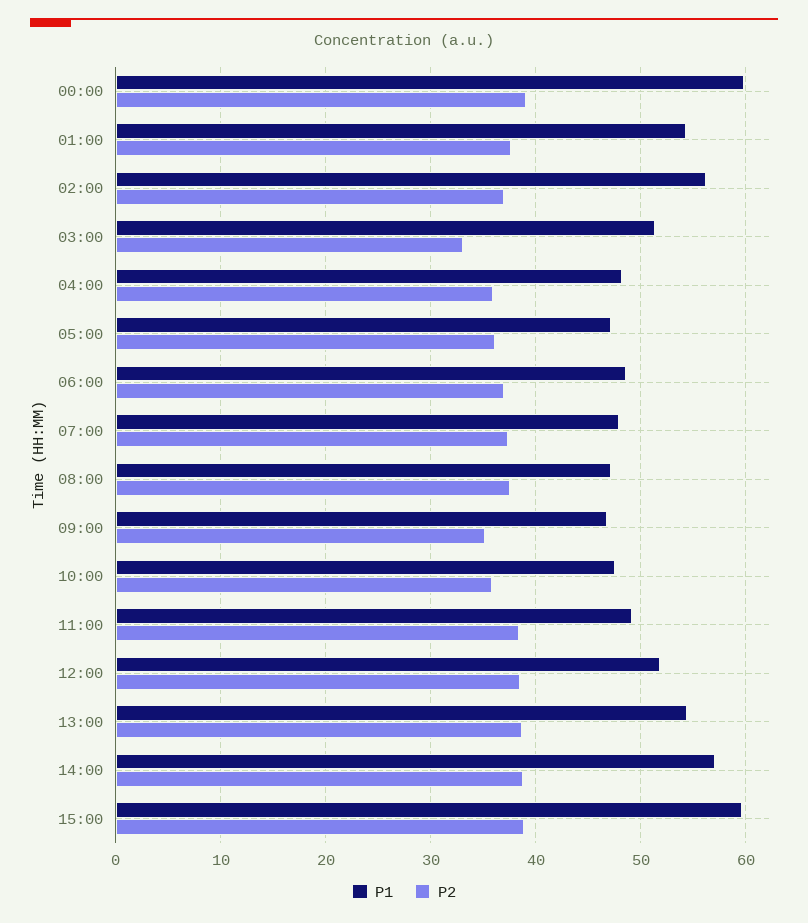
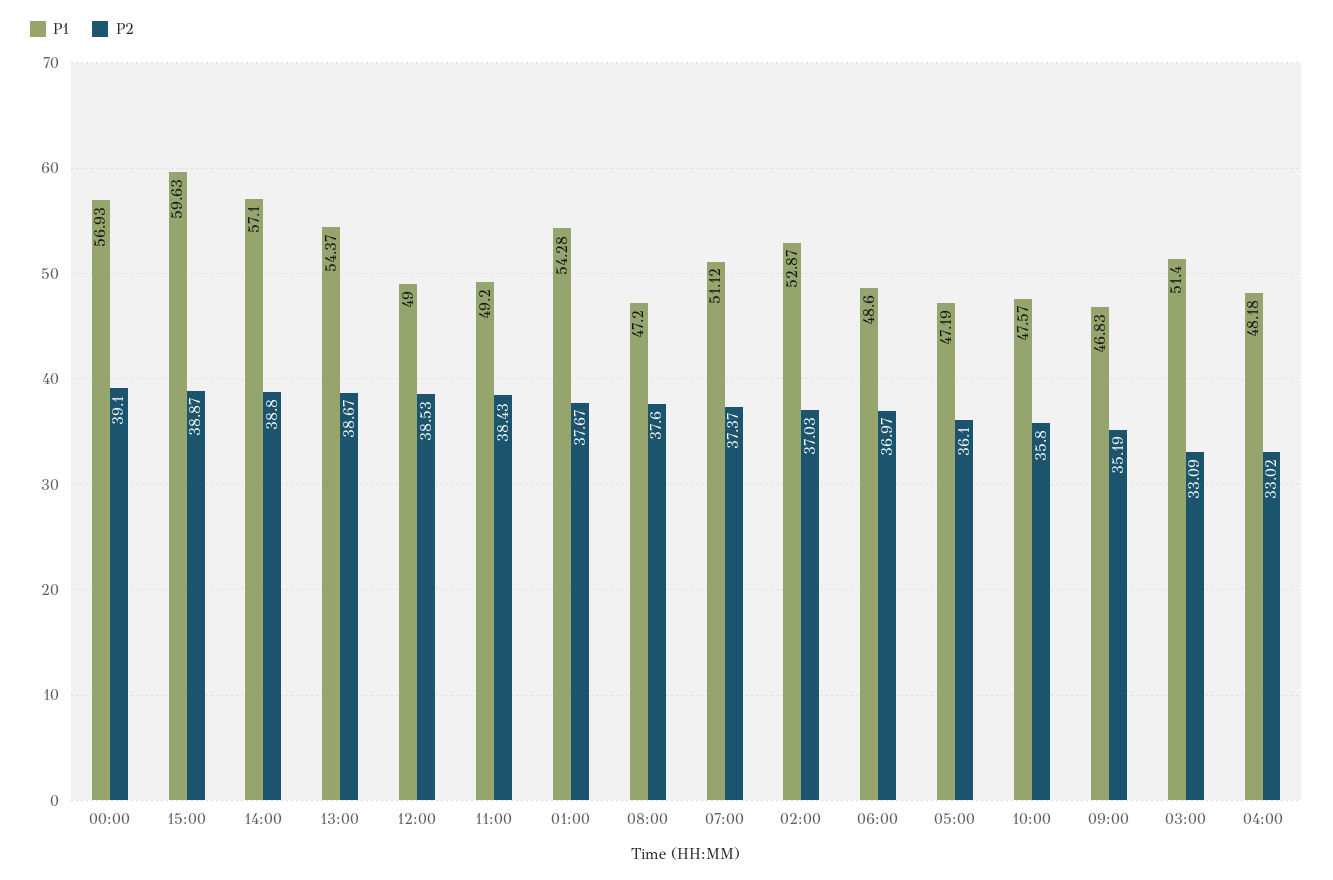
  {
    "P1": {
-     "00:00": 60,
+     "00:00": 56.93,
      "01:00": 54.28,
-     "02:00": 56,
+     "02:00": 52.87,
      "03:00": 51.4,
      "04:00": 48.18,
      "05:00": 47.19,
      "06:00": 48.6,
-     "07:00": 48,
+     "07:00": 51.12,
      "08:00": 47.2,
      "09:00": 46.83,
      "10:00": 47.57,
      "11:00": 49.2,
-     "12:00": 52,
+     "12:00": 49,
      "13:00": 54.37,
      "14:00": 57.1,
      "15:00": 59.63
    },
    "P2": {
      "00:00": 39.1,
      "01:00": 37.67,
      "02:00": 37.03,
      "03:00": 33.09,
-     "04:00": 36,
+     "04:00": 33.02,
      "05:00": 36.1,
      "06:00": 36.97,
      "07:00": 37.37,
      "08:00": 37.6,
      "09:00": 35.19,
      "10:00": 35.8,
      "11:00": 38.43,
      "12:00": 38.53,
      "13:00": 38.67,
      "14:00": 38.8,
      "15:00": 38.87
    }
  }

